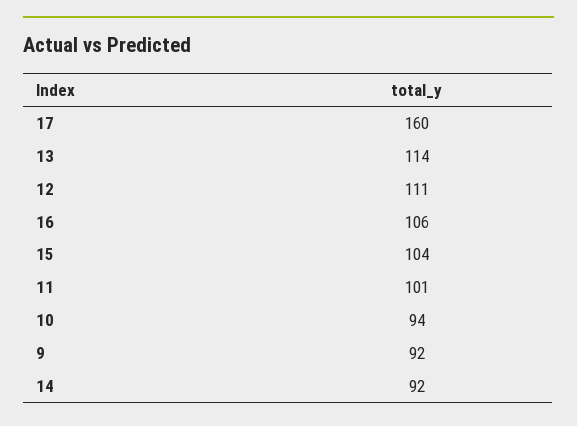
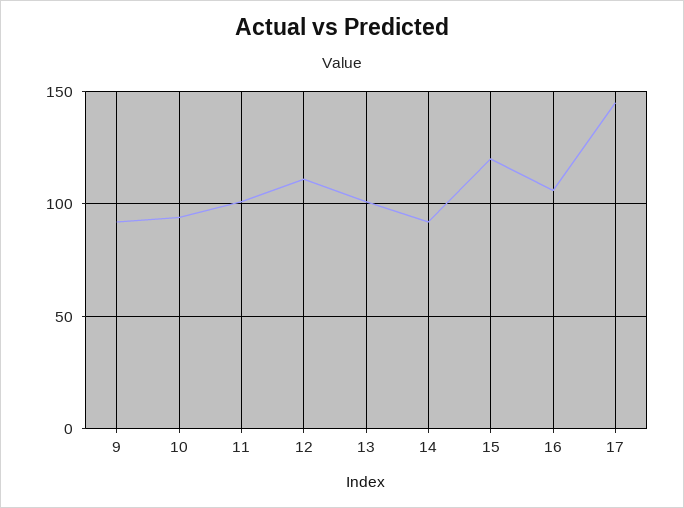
  {
-   "17": 160,
+   "17": 145,
-   "13": 114,
+   "13": 100,
    "12": 111,
    "16": 106,
-   "15": 104,
+   "15": 120,
    "11": 101,
    "10": 94,
    "9": 92,
    "14": 92
  }

